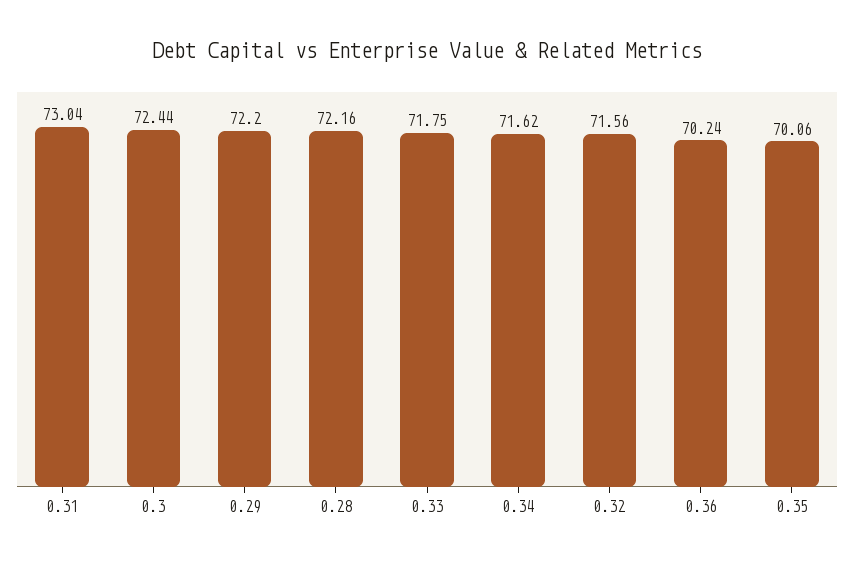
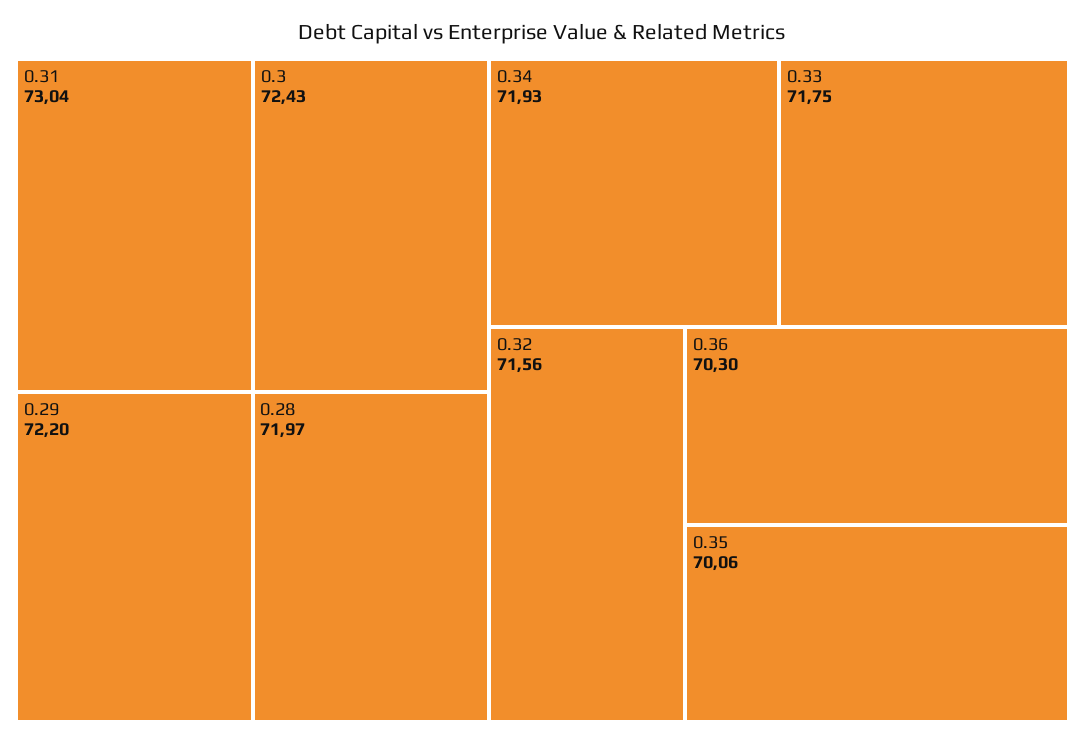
  {
    "0.31": 73.04,
-   "0.3": 72.44,
+   "0.3": 72.43,
    "0.29": 72.2,
-   "0.28": 72.16,
+   "0.28": 71.97,
    "0.33": 71.75,
-   "0.34": 71.62,
+   "0.34": 71.93,
    "0.32": 71.56,
-   "0.36": 70.24,
+   "0.36": 70.3,
    "0.35": 70.06
  }

